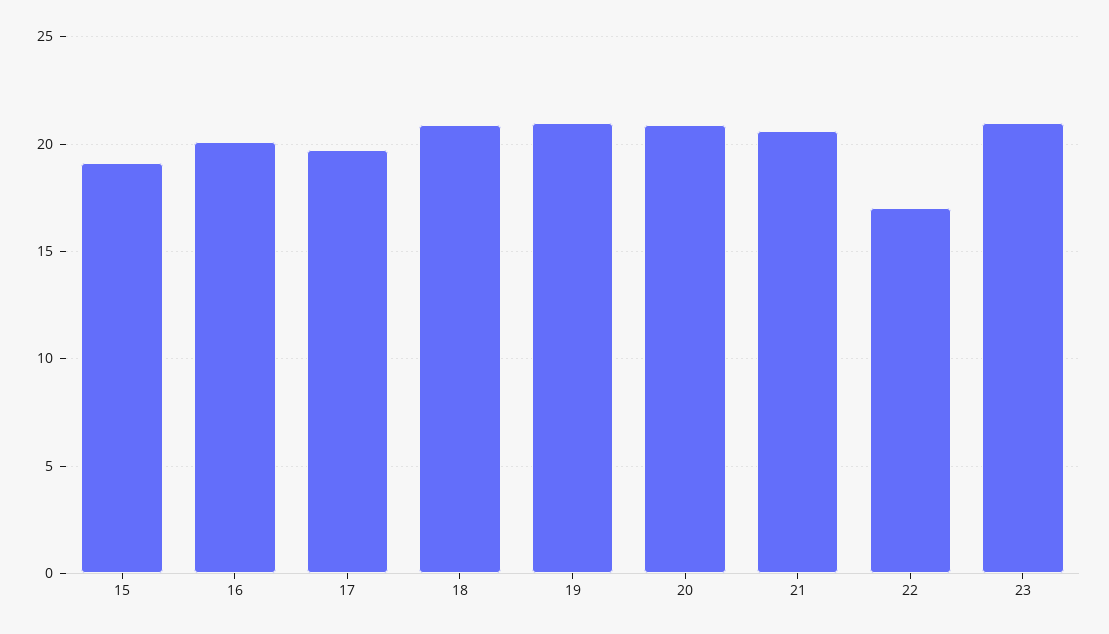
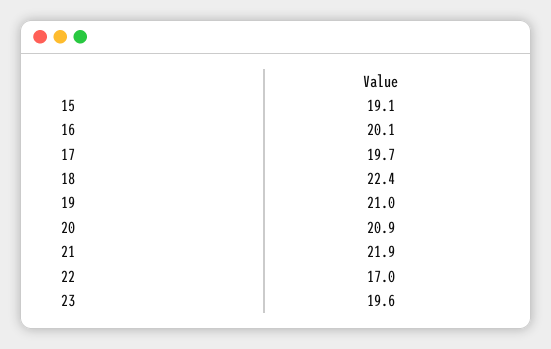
  {
    "15": 19.1,
    "16": 20.1,
    "17": 19.7,
-   "18": 21,
+   "18": 22.4,
    "19": 21,
    "20": 20.9,
-   "21": 20.5,
+   "21": 21.9,
    "22": 17,
-   "23": 21
+   "23": 19.6
  }

